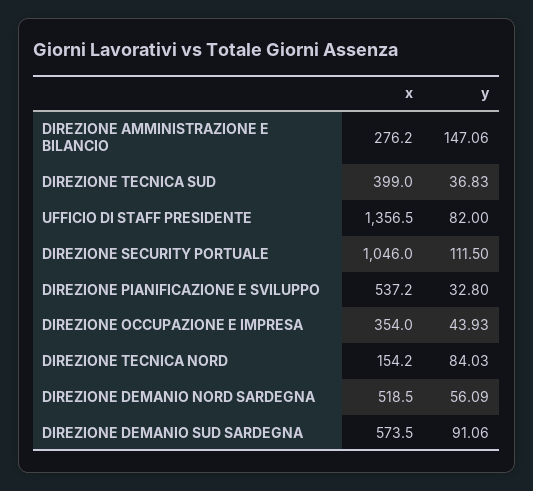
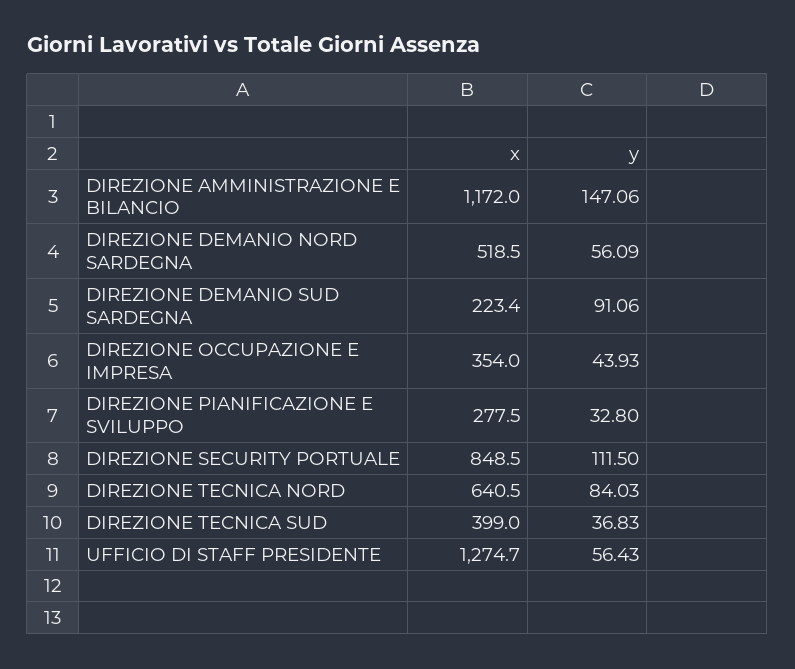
  {
    "x": {
-     "DIREZIONE AMMINISTRAZIONE E BILANCIO": 276.2,
+     "DIREZIONE AMMINISTRAZIONE E BILANCIO": 1172,
      "DIREZIONE TECNICA SUD": 399,
-     "UFFICIO DI STAFF PRESIDENTE": 1356.5,
+     "UFFICIO DI STAFF PRESIDENTE": 1274.7,
-     "DIREZIONE SECURITY PORTUALE": 1046,
+     "DIREZIONE SECURITY PORTUALE": 848.5,
-     "DIREZIONE PIANIFICAZIONE E SVILUPPO": 537.2,
+     "DIREZIONE PIANIFICAZIONE E SVILUPPO": 277.5,
      "DIREZIONE OCCUPAZIONE E IMPRESA": 354,
-     "DIREZIONE TECNICA NORD": 154.2,
+     "DIREZIONE TECNICA NORD": 640.5,
      "DIREZIONE DEMANIO NORD SARDEGNA": 518.5,
-     "DIREZIONE DEMANIO SUD SARDEGNA": 573.5
+     "DIREZIONE DEMANIO SUD SARDEGNA": 223.4
    },
    "y": {
      "DIREZIONE AMMINISTRAZIONE E BILANCIO": 147.06,
      "DIREZIONE TECNICA SUD": 36.83,
-     "UFFICIO DI STAFF PRESIDENTE": 82,
+     "UFFICIO DI STAFF PRESIDENTE": 56.43,
      "DIREZIONE SECURITY PORTUALE": 111.5,
      "DIREZIONE PIANIFICAZIONE E SVILUPPO": 32.8,
      "DIREZIONE OCCUPAZIONE E IMPRESA": 43.93,
      "DIREZIONE TECNICA NORD": 84.03,
      "DIREZIONE DEMANIO NORD SARDEGNA": 56.09,
      "DIREZIONE DEMANIO SUD SARDEGNA": 91.06
    }
  }

